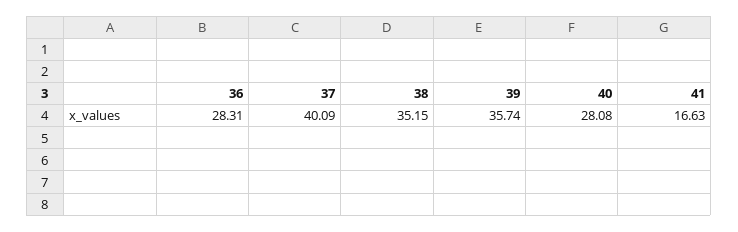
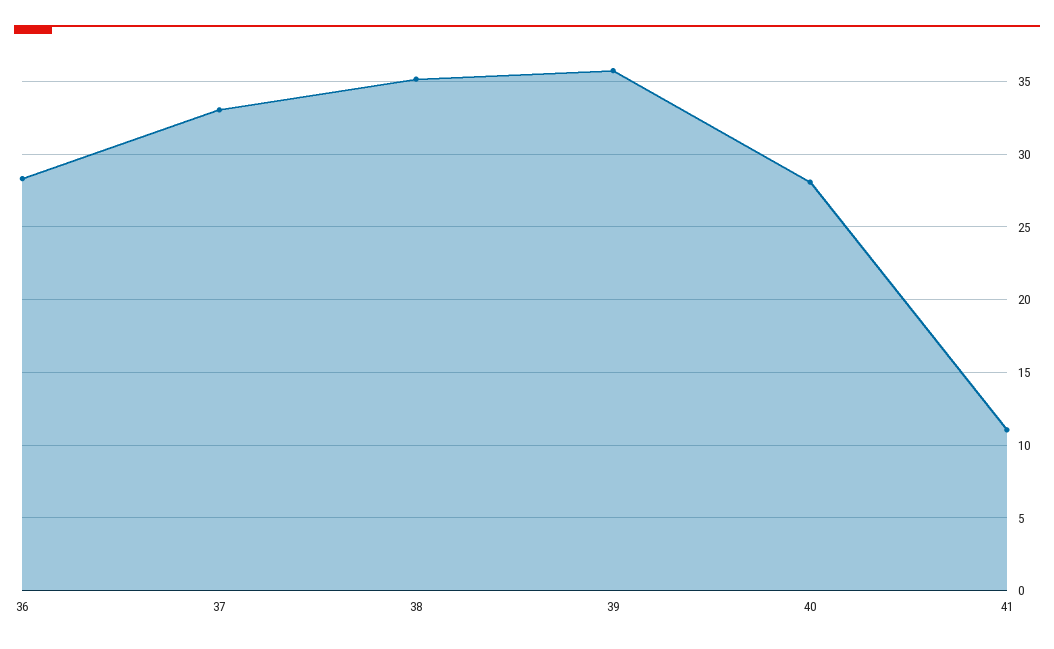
  {
    "36": 28.31,
-   "37": 40.09,
+   "37": 33,
    "38": 35.15,
    "39": 35.74,
    "40": 28.08,
-   "41": 16.63
+   "41": 11
  }

